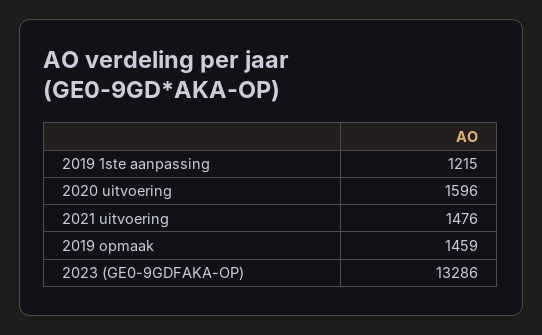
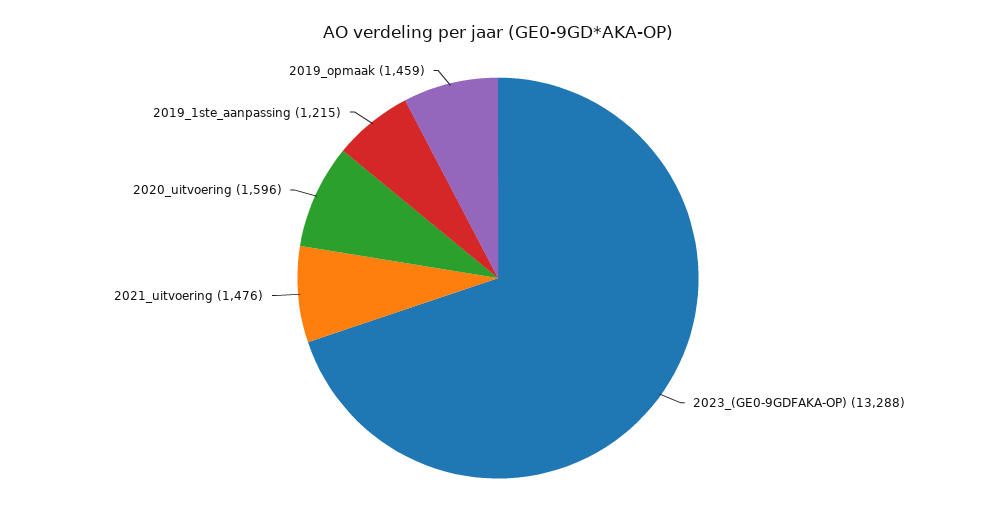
  {
    "2019 1ste aanpassing": 1215,
    "2020 uitvoering": 1596,
    "2021 uitvoering": 1476,
    "2019 opmaak": 1459,
-   "2023 (GE0-9GDFAKA-OP)": 13286
+   "2023 (GE0-9GDFAKA-OP)": 13288
  }

